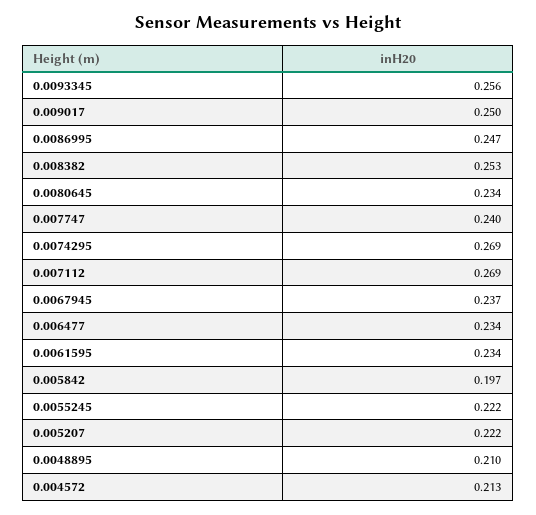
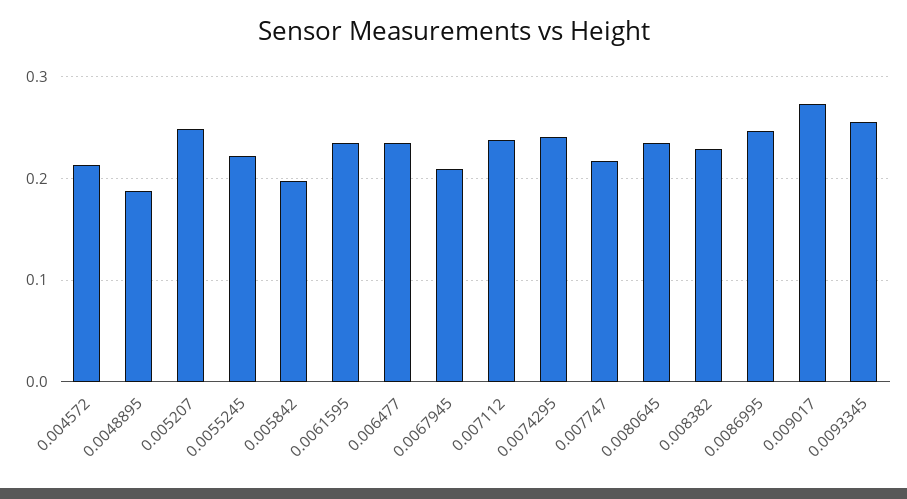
  {
    "0.0093345": 0.256,
-   "0.009017": 0.25,
+   "0.009017": 0.27,
    "0.0086995": 0.247,
-   "0.008382": 0.253,
+   "0.008382": 0.23,
    "0.0080645": 0.234,
-   "0.007747": 0.24,
+   "0.007747": 0.22,
-   "0.0074295": 0.269,
+   "0.0074295": 0.24,
-   "0.007112": 0.269,
+   "0.007112": 0.24,
-   "0.0067945": 0.237,
+   "0.0067945": 0.21,
    "0.006477": 0.234,
    "0.0061595": 0.234,
    "0.005842": 0.197,
    "0.0055245": 0.222,
-   "0.005207": 0.222,
+   "0.005207": 0.25,
-   "0.0048895": 0.21,
+   "0.0048895": 0.19,
    "0.004572": 0.213
  }

